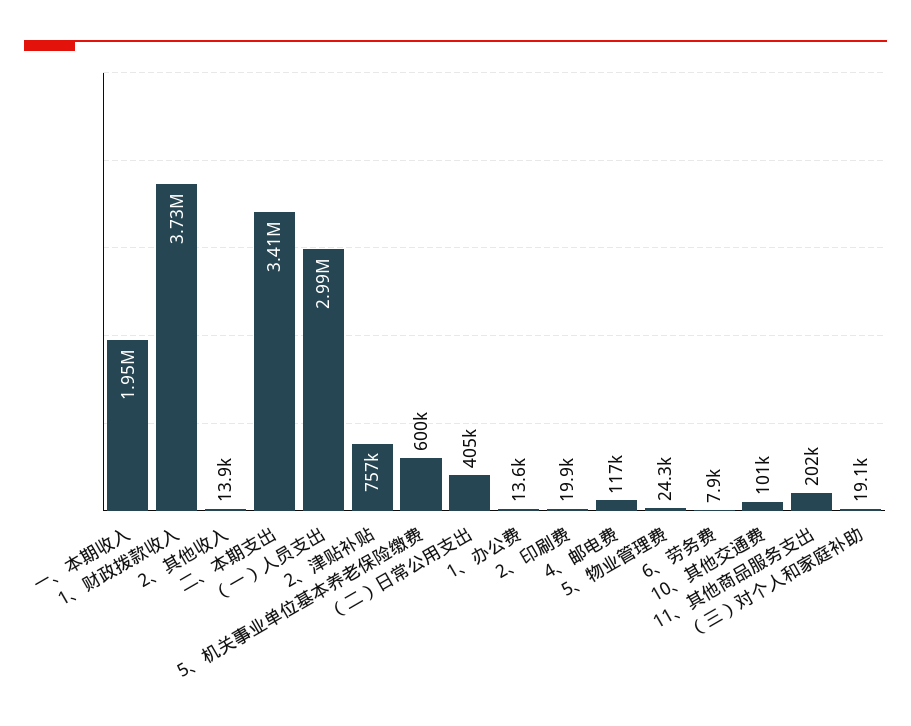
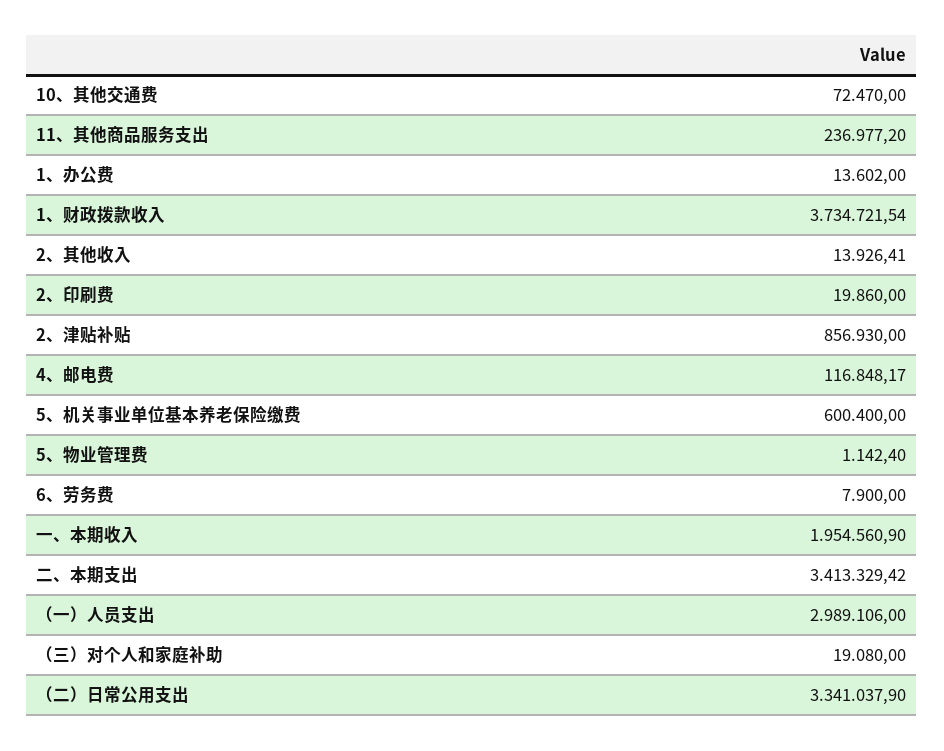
  {
    "一、本期收入": 1954560.9,
    "1、财政拨款收入": 3734721.54,
    "2、其他收入": 13926.41,
    "二、本期支出": 3413329.42,
    "（一）人员支出": 2989106,
-   "2、津贴补贴": 757000,
+   "2、津贴补贴": 856930,
    "5、机关事业单位基本养老保险缴费": 600400,
-   "（二）日常公用支出": 405000,
+   "（二）日常公用支出": 3341037.9,
    "1、办公费": 13602,
    "2、印刷费": 19860,
    "4、邮电费": 116848.17,
-   "5、物业管理费": 24300,
+   "5、物业管理费": 1142.4,
    "6、劳务费": 7900,
-   "10、其他交通费": 101000,
+   "10、其他交通费": 72470,
-   "11、其他商品服务支出": 202000,
+   "11、其他商品服务支出": 236977.2,
    "（三）对个人和家庭补助": 19080
  }

